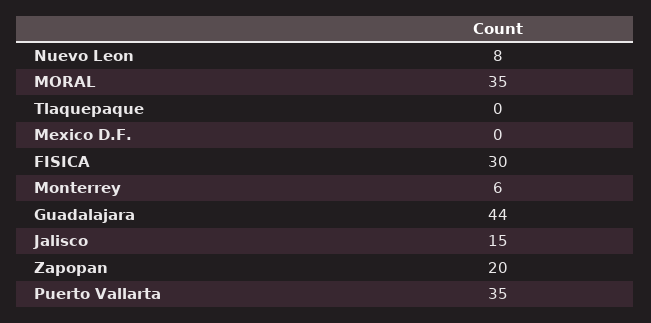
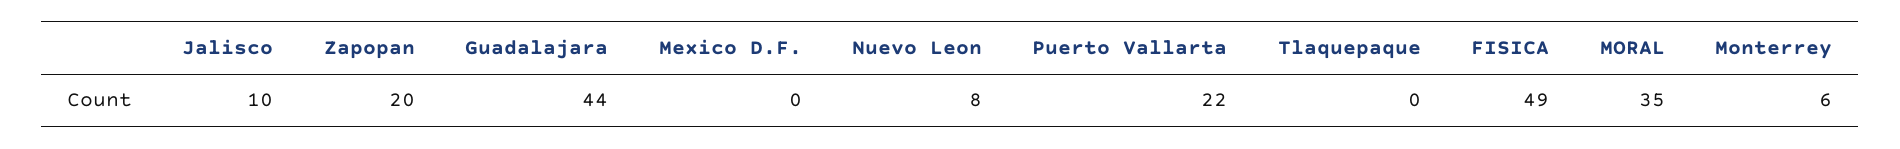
  {
    "Nuevo Leon": 8,
    "MORAL": 35,
    "Tlaquepaque": 0,
    "Mexico D.F.": 0,
-   "FISICA": 30,
+   "FISICA": 49,
    "Monterrey": 6,
    "Guadalajara": 44,
-   "Jalisco": 15,
+   "Jalisco": 10,
    "Zapopan": 20,
-   "Puerto Vallarta": 35
+   "Puerto Vallarta": 22
  }

